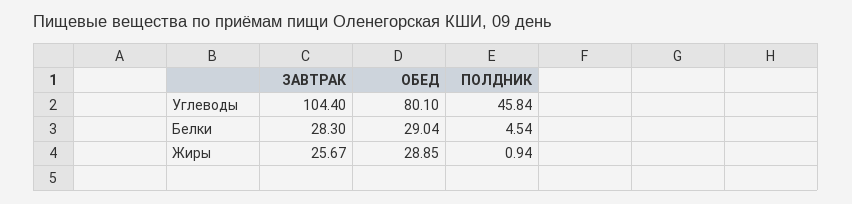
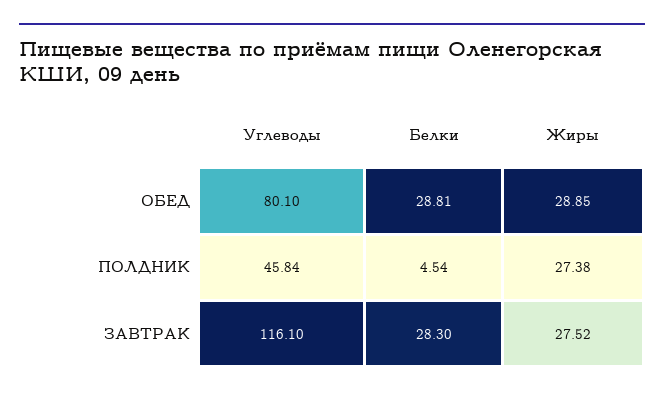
  {
    "ЗАВТРАК": {
-     "Углеводы": 104.4,
+     "Углеводы": 116.1,
      "Белки": 28.3,
-     "Жиры": 25.67
+     "Жиры": 27.52
    },
    "ОБЕД": {
      "Углеводы": 80.1,
-     "Белки": 29.04,
+     "Белки": 28.81,
      "Жиры": 28.85
    },
    "ПОЛДНИК": {
      "Углеводы": 45.84,
      "Белки": 4.54,
-     "Жиры": 0.94
+     "Жиры": 27.38
    }
  }

